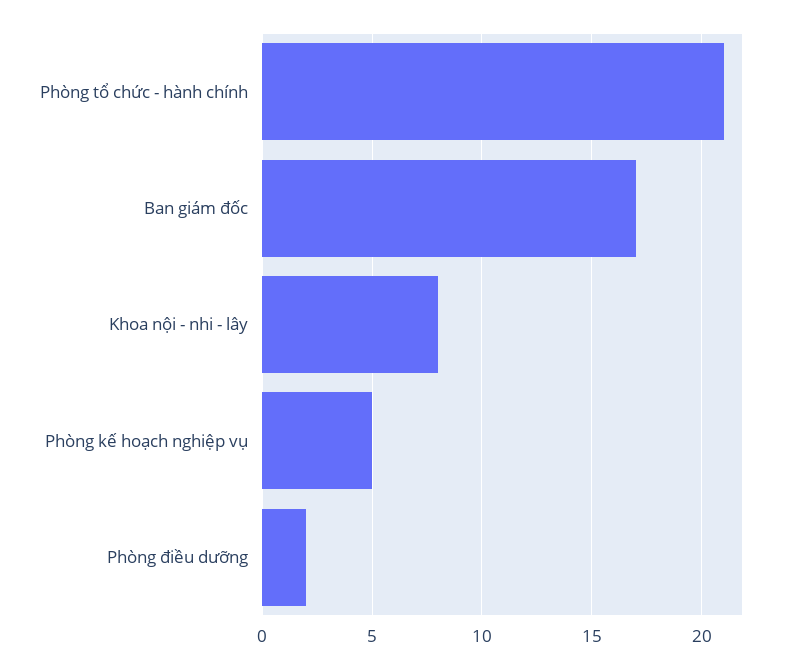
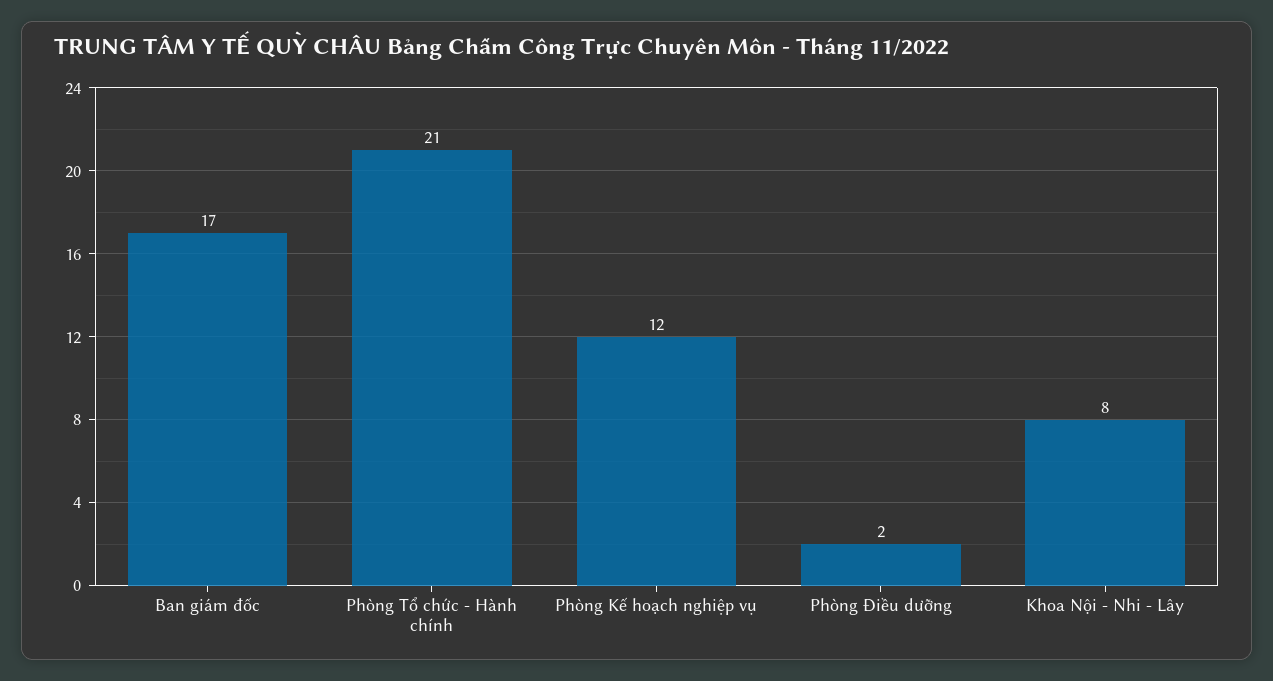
  {
    "Phòng tổ chức - hành chính": 21,
    "Ban giám đốc": 17,
    "Khoa nội - nhi - lây": 8,
-   "Phòng kế hoạch nghiệp vụ": 5,
+   "Phòng kế hoạch nghiệp vụ": 12,
    "Phòng điều dưỡng": 2
  }

